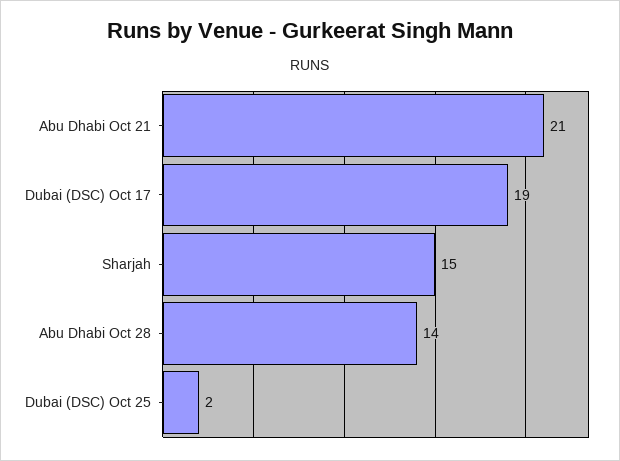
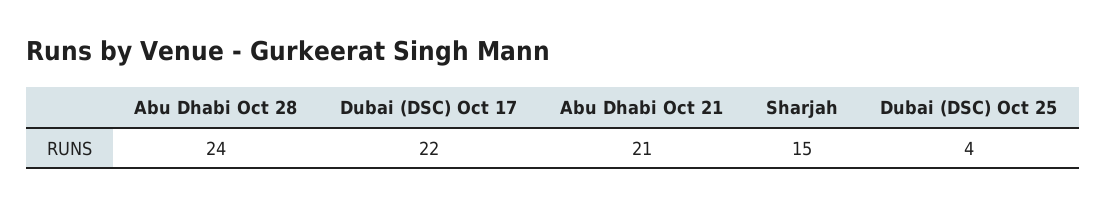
  {
    "Abu Dhabi Oct 21": 21,
-   "Dubai (DSC) Oct 17": 19,
+   "Dubai (DSC) Oct 17": 22,
    "Sharjah": 15,
-   "Abu Dhabi Oct 28": 14,
+   "Abu Dhabi Oct 28": 24,
-   "Dubai (DSC) Oct 25": 2
+   "Dubai (DSC) Oct 25": 4
  }

